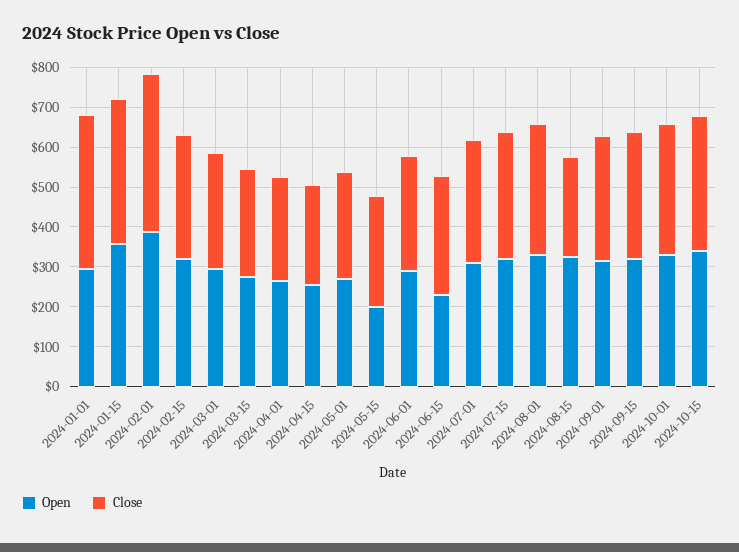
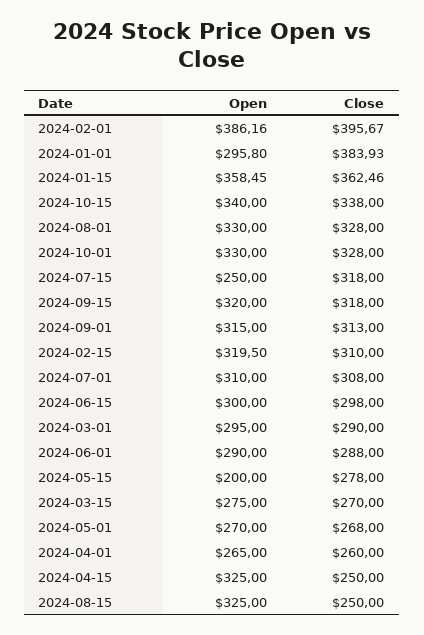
  {
    "Open": {
      "2024-01-01": 295.8,
      "2024-01-15": 358.45,
      "2024-02-01": 386.16,
      "2024-02-15": 319.5,
      "2024-03-01": 295,
      "2024-03-15": 275,
      "2024-04-01": 265,
-     "2024-04-15": 250,
+     "2024-04-15": 325,
      "2024-05-01": 270,
      "2024-05-15": 200,
      "2024-06-01": 290,
-     "2024-06-15": 225,
+     "2024-06-15": 300,
      "2024-07-01": 310,
-     "2024-07-15": 325,
+     "2024-07-15": 250,
      "2024-08-01": 330,
      "2024-08-15": 325,
      "2024-09-01": 315,
      "2024-09-15": 320,
      "2024-10-01": 330,
      "2024-10-15": 340
    },
    "Close": {
      "2024-01-01": 383.93,
      "2024-01-15": 362.46,
      "2024-02-01": 395.67,
      "2024-02-15": 310,
      "2024-03-01": 290,
      "2024-03-15": 270,
      "2024-04-01": 260,
      "2024-04-15": 250,
      "2024-05-01": 268,
      "2024-05-15": 278,
      "2024-06-01": 288,
      "2024-06-15": 298,
      "2024-07-01": 308,
      "2024-07-15": 318,
      "2024-08-01": 328,
      "2024-08-15": 250,
      "2024-09-01": 313,
      "2024-09-15": 318,
      "2024-10-01": 328,
      "2024-10-15": 338
    }
  }

